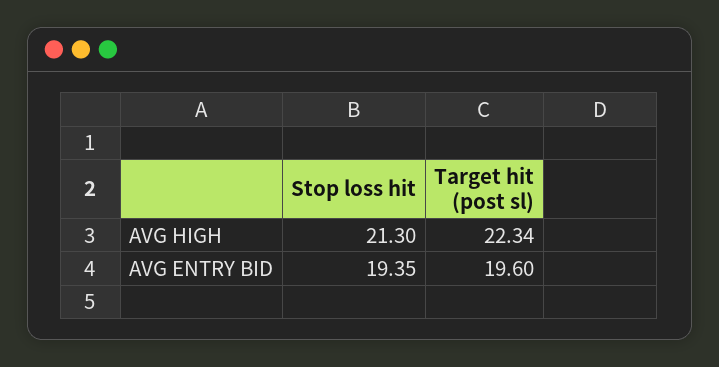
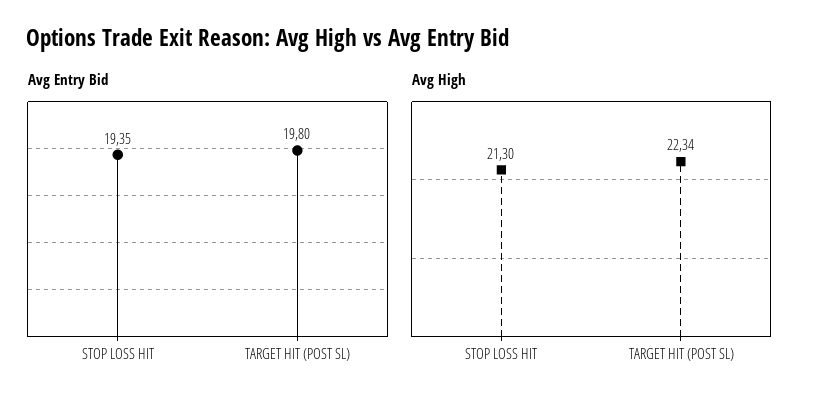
  {
    "AVG HIGH": {
      "Stop loss hit": 21.3,
      "Target hit (post sl)": 22.34
    },
    "AVG ENTRY BID": {
      "Stop loss hit": 19.35,
-     "Target hit (post sl)": 19.6
+     "Target hit (post sl)": 19.8
    }
  }

